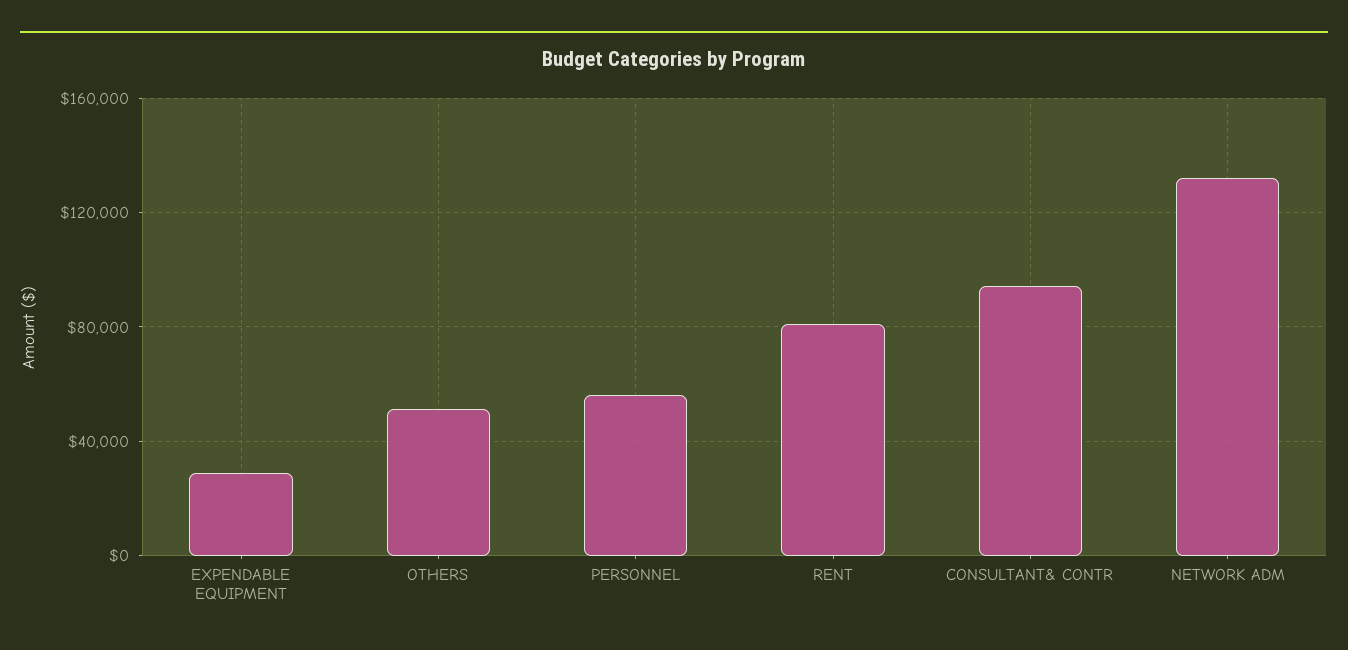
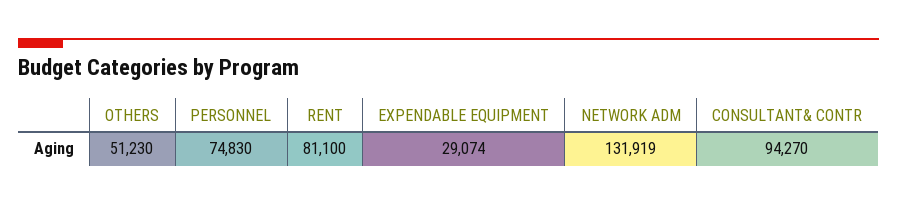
  {
    "EXPENDABLE EQUIPMENT": 29074,
    "OTHERS": 51230,
-   "PERSONNEL": 55000,
+   "PERSONNEL": 74830,
    "RENT": 81100,
    "CONSULTANT& CONTR": 94270,
    "NETWORK ADM": 131919
  }

